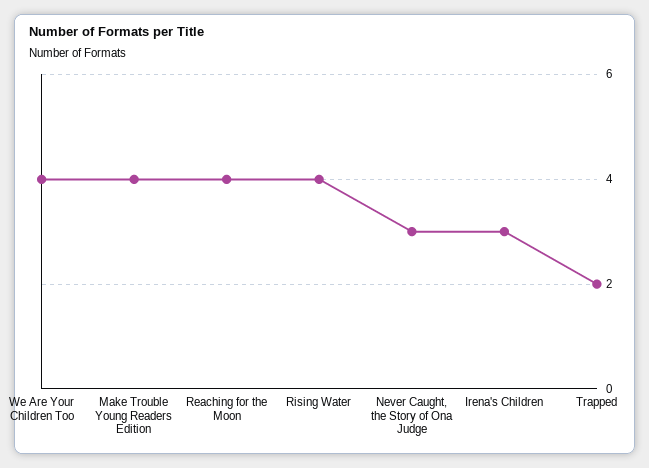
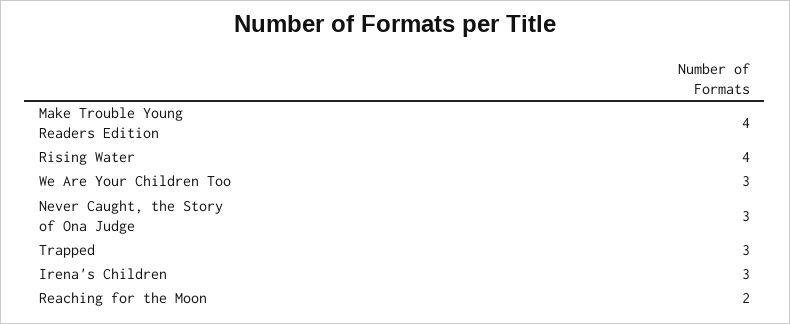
  {
-   "We Are Your Children Too": 4,
+   "We Are Your Children Too": 3,
    "Make Trouble Young Readers Edition": 4,
-   "Reaching for the Moon": 4,
+   "Reaching for the Moon": 2,
    "Rising Water": 4,
    "Never Caught, the Story of Ona Judge": 3,
    "Irena's Children": 3,
-   "Trapped": 2
+   "Trapped": 3
  }

